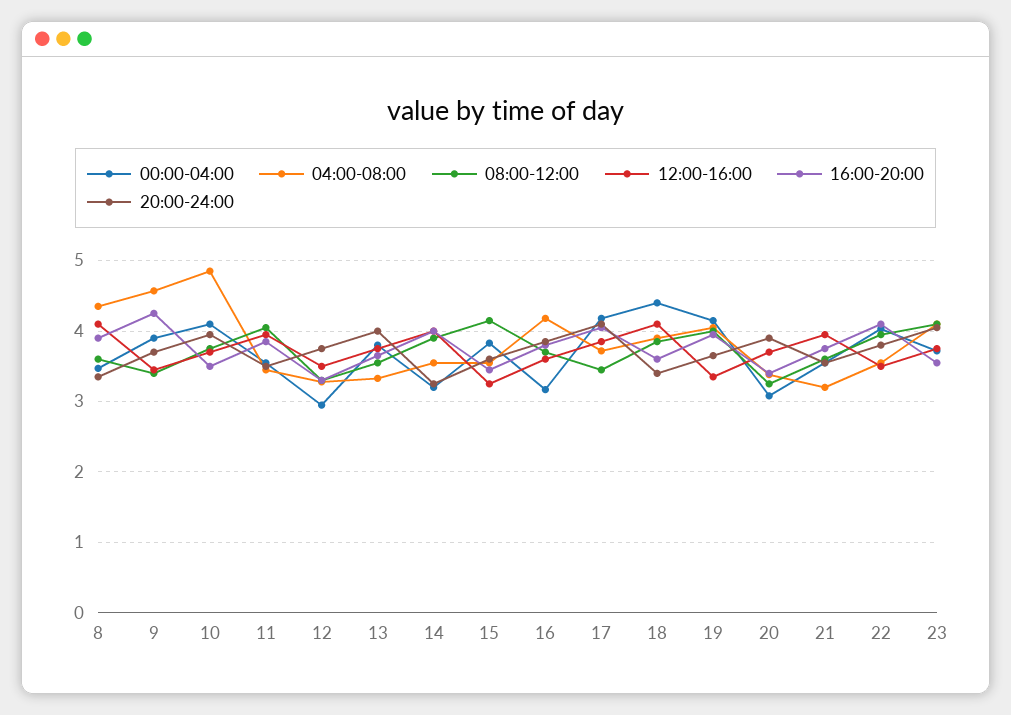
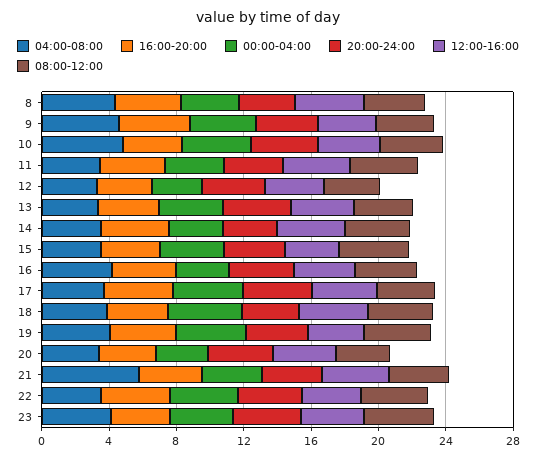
  {
    "00:00-04:00": {
      "8": 3.5,
      "9": 3.9,
      "10": 4.1,
      "11": 3.6,
      "12": 3,
      "13": 3.8,
      "14": 3.2,
      "15": 3.8,
      "16": 3.2,
      "17": 4.2,
      "18": 4.4,
      "19": 4.2,
      "20": 3.1,
      "21": 3.6,
      "22": 4,
      "23": 3.7
    },
    "04:00-08:00": {
      "8": 4.4,
      "9": 4.6,
      "10": 4.9,
      "11": 3.5,
      "12": 3.3,
      "13": 3.3,
      "14": 3.6,
      "15": 3.6,
      "16": 4.2,
      "17": 3.7,
      "18": 3.9,
      "19": 4.1,
      "20": 3.4,
-     "21": 3.2,
+     "21": 6,
      "22": 3.6,
      "23": 4.1
    },
    "08:00-12:00": {
      "8": 3.6,
      "9": 3.4,
      "10": 3.8,
      "11": 4.1,
      "12": 3.3,
      "13": 3.6,
      "14": 3.9,
      "15": 4.2,
      "16": 3.7,
      "17": 3.5,
      "18": 3.9,
      "19": 4,
      "20": 3.3,
      "21": 3.6,
      "22": 4,
      "23": 4.1
    },
    "12:00-16:00": {
      "8": 4.1,
      "9": 3.5,
      "10": 3.7,
      "11": 4,
      "12": 3.5,
      "13": 3.8,
      "14": 4,
      "15": 3.3,
      "16": 3.6,
      "17": 3.9,
      "18": 4.1,
      "19": 3.4,
      "20": 3.7,
      "21": 4,
      "22": 3.5,
      "23": 3.8
    },
    "16:00-20:00": {
      "8": 3.9,
      "9": 4.3,
      "10": 3.5,
      "11": 3.9,
      "12": 3.3,
      "13": 3.7,
      "14": 4,
      "15": 3.5,
      "16": 3.8,
      "17": 4.1,
      "18": 3.6,
      "19": 4,
      "20": 3.4,
      "21": 3.8,
      "22": 4.1,
      "23": 3.6
    },
    "20:00-24:00": {
      "8": 3.4,
      "9": 3.7,
      "10": 4,
      "11": 3.5,
      "12": 3.8,
      "13": 4,
      "14": 3.3,
      "15": 3.6,
      "16": 3.9,
      "17": 4.1,
      "18": 3.4,
      "19": 3.7,
      "20": 3.9,
      "21": 3.6,
      "22": 3.8,
      "23": 4.1
    }
  }

